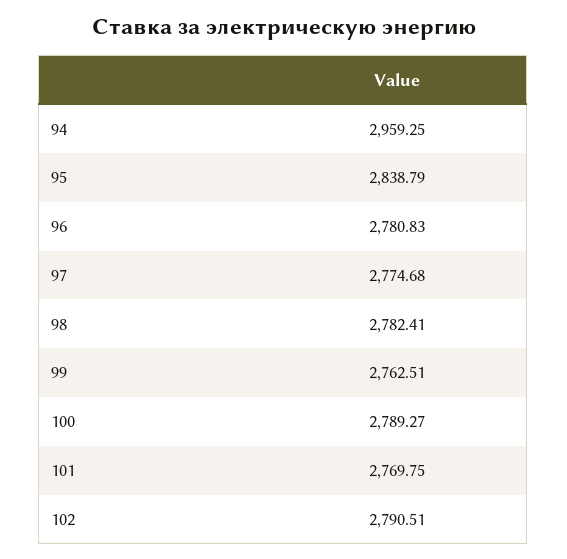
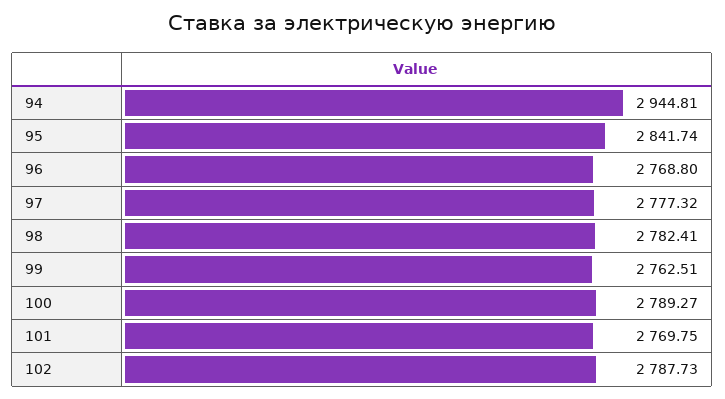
  {
-   "94": 2959.25,
+   "94": 2944.81,
-   "95": 2838.79,
+   "95": 2841.74,
-   "96": 2780.83,
+   "96": 2768.8,
-   "97": 2774.68,
+   "97": 2777.32,
    "98": 2782.41,
    "99": 2762.51,
    "100": 2789.27,
    "101": 2769.75,
-   "102": 2790.51
+   "102": 2787.73
  }

